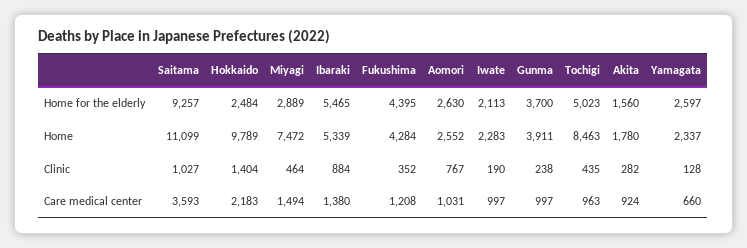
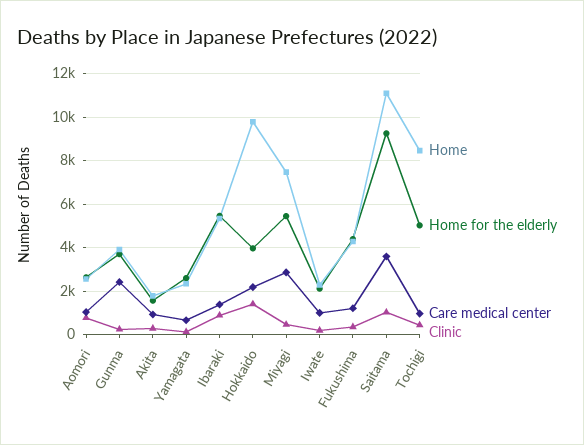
  {
    "Home for the elderly": {
      "Saitama": 9257,
-     "Hokkaido": 2484,
+     "Hokkaido": 4000,
-     "Miyagi": 2889,
+     "Miyagi": 5500,
      "Ibaraki": 5465,
      "Fukushima": 4395,
      "Aomori": 2630,
      "Iwate": 2113,
      "Gunma": 3700,
      "Tochigi": 5023,
      "Akita": 1560,
      "Yamagata": 2597
    },
    "Home": {
      "Saitama": 11099,
      "Hokkaido": 9789,
      "Miyagi": 7472,
      "Ibaraki": 5339,
      "Fukushima": 4284,
      "Aomori": 2552,
      "Iwate": 2283,
      "Gunma": 3911,
      "Tochigi": 8463,
      "Akita": 1780,
      "Yamagata": 2337
    },
    "Clinic": {
      "Saitama": 1027,
      "Hokkaido": 1404,
      "Miyagi": 464,
      "Ibaraki": 884,
      "Fukushima": 352,
      "Aomori": 767,
      "Iwate": 190,
      "Gunma": 238,
      "Tochigi": 435,
      "Akita": 282,
      "Yamagata": 128
    },
    "Care medical center": {
      "Saitama": 3593,
      "Hokkaido": 2183,
-     "Miyagi": 1494,
+     "Miyagi": 3000,
      "Ibaraki": 1380,
      "Fukushima": 1208,
      "Aomori": 1031,
      "Iwate": 997,
-     "Gunma": 997,
+     "Gunma": 2500,
      "Tochigi": 963,
      "Akita": 924,
      "Yamagata": 660
    }
  }

